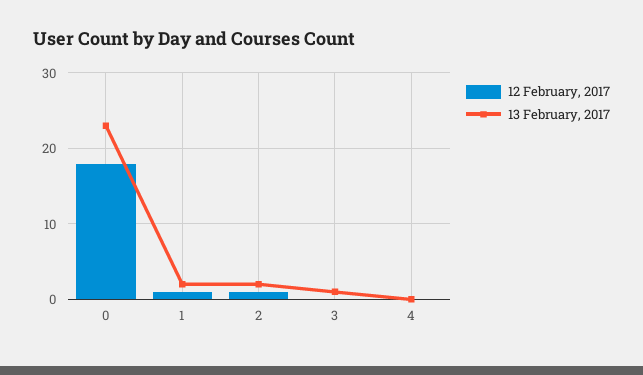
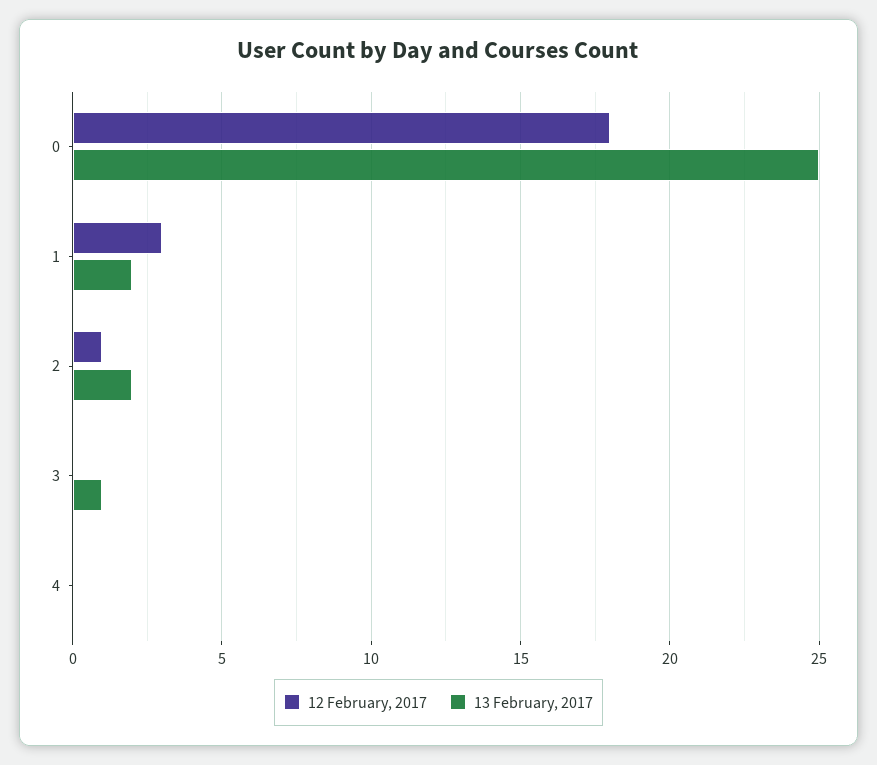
  {
    "12 February, 2017": {
      "0": 18,
-     "1": 1,
+     "1": 3,
      "2": 1,
      "3": 0,
      "4": 0
    },
    "13 February, 2017": {
-     "0": 23,
+     "0": 25,
      "1": 2,
      "2": 2,
      "3": 1,
      "4": 0
    }
  }

